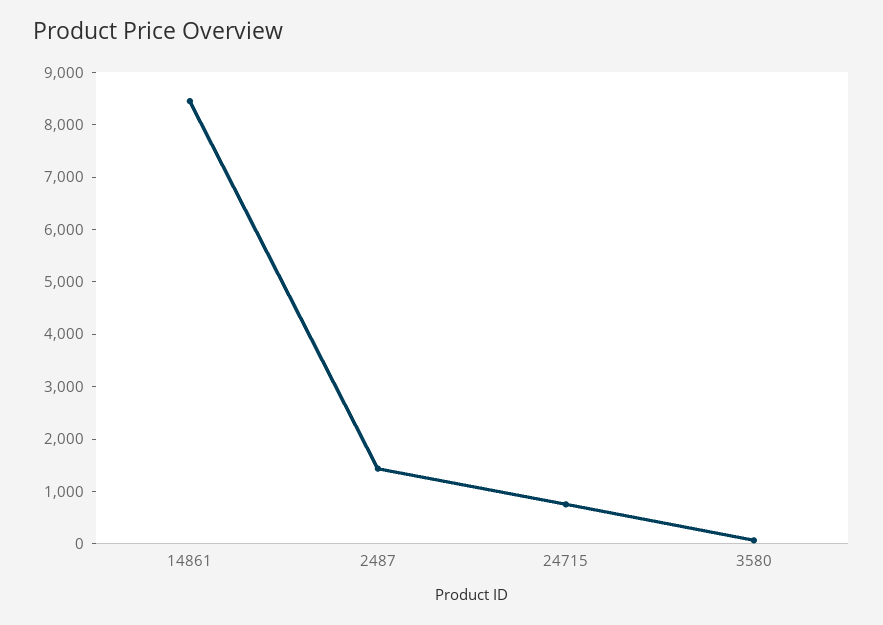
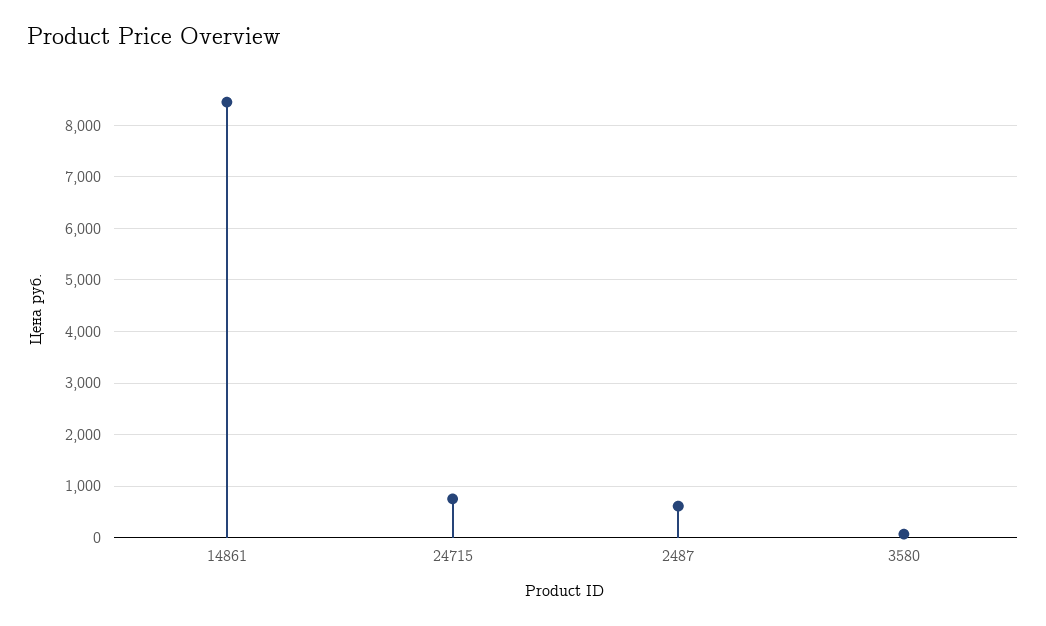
  {
    "14861": 8400,
-   "2487": 1400,
+   "2487": 600,
    "24715": 800,
    "3580": 0
  }

